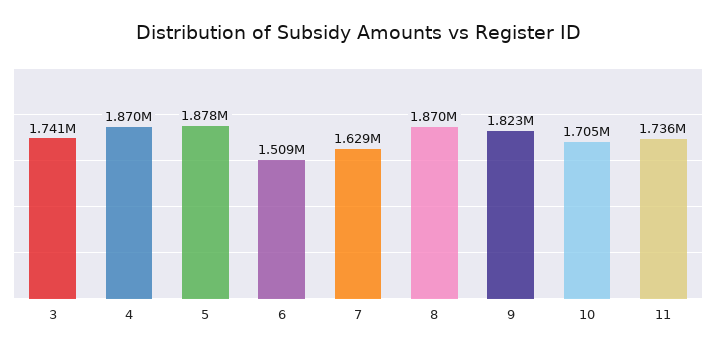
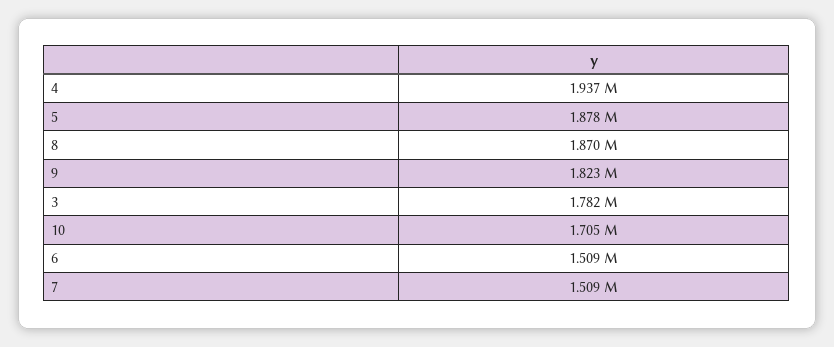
  {
-   "3": 1741000,
+   "3": 1782000,
-   "4": 1870000,
+   "4": 1937000,
    "5": 1878000,
    "6": 1509000,
-   "7": 1629000,
+   "7": 1509000,
    "8": 1870000,
    "9": 1823000,
-   "10": 1705000,
+   "10": 1705000
-   "11": 1736000
  }

